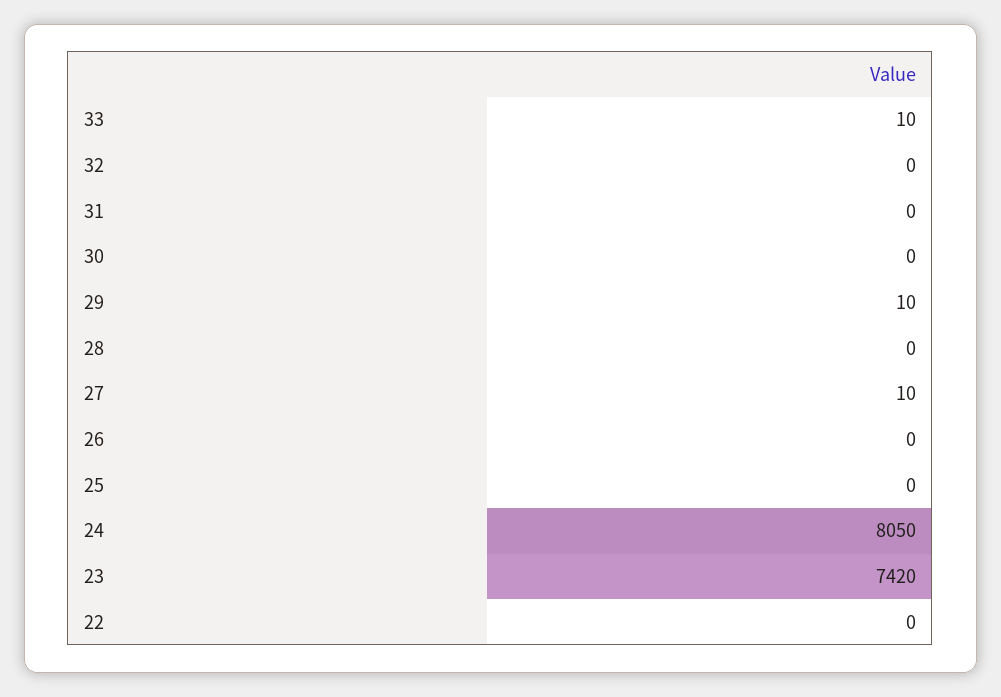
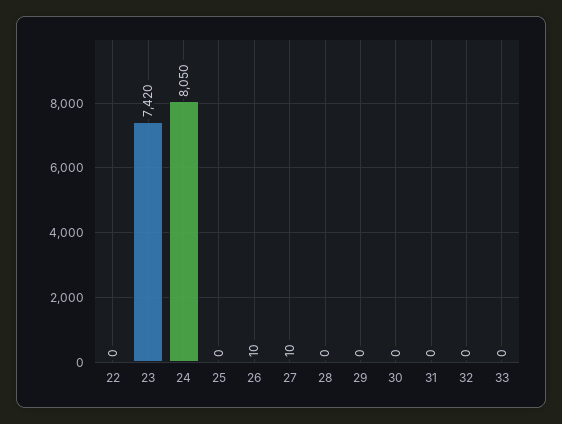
  {
-   "33": 10,
+   "33": 0,
    "32": 0,
    "31": 0,
    "30": 0,
-   "29": 10,
+   "29": 0,
    "28": 0,
    "27": 10,
-   "26": 0,
+   "26": 10,
    "25": 0,
    "24": 8050,
    "23": 7420,
    "22": 0
  }

